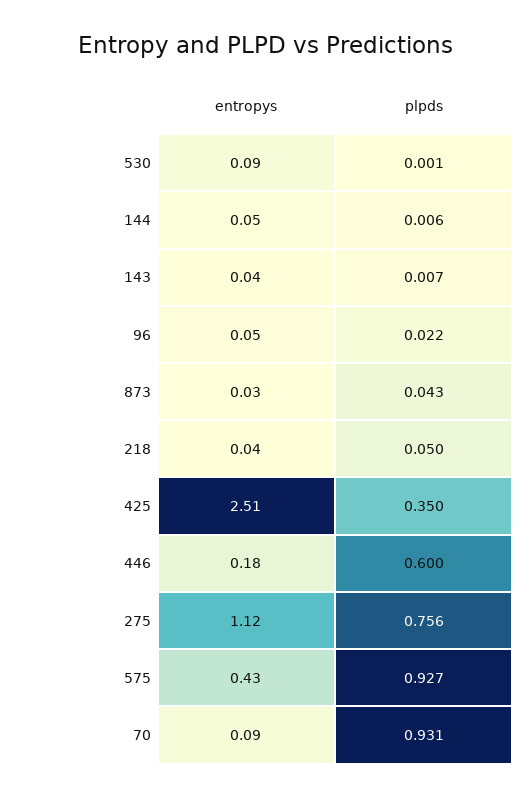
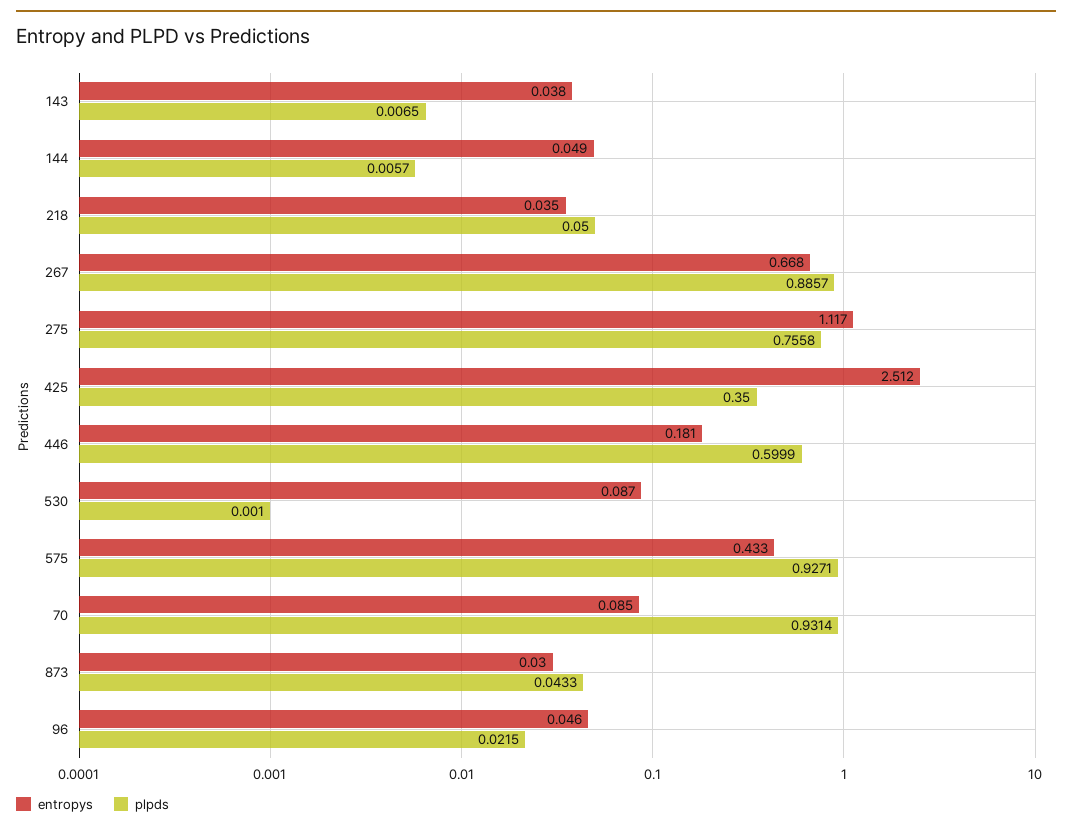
  {
    "entropys": {
      "530": 0.087,
      "144": 0.049,
      "143": 0.038,
      "96": 0.046,
      "873": 0.03,
      "218": 0.035,
      "425": 2.512,
      "446": 0.181,
      "275": 1.117,
      "575": 0.433,
-     "70": 0.085
+     "70": 0.085,
+     "267": 0.668
    },
    "plpds": {
      "530": 0.001,
      "144": 0.0057,
      "143": 0.0065,
      "96": 0.0215,
      "873": 0.0433,
      "218": 0.05,
      "425": 0.35,
      "446": 0.5999,
      "275": 0.7558,
      "575": 0.9271,
-     "70": 0.9314
+     "70": 0.9314,
+     "267": 0.8857
    }
  }

